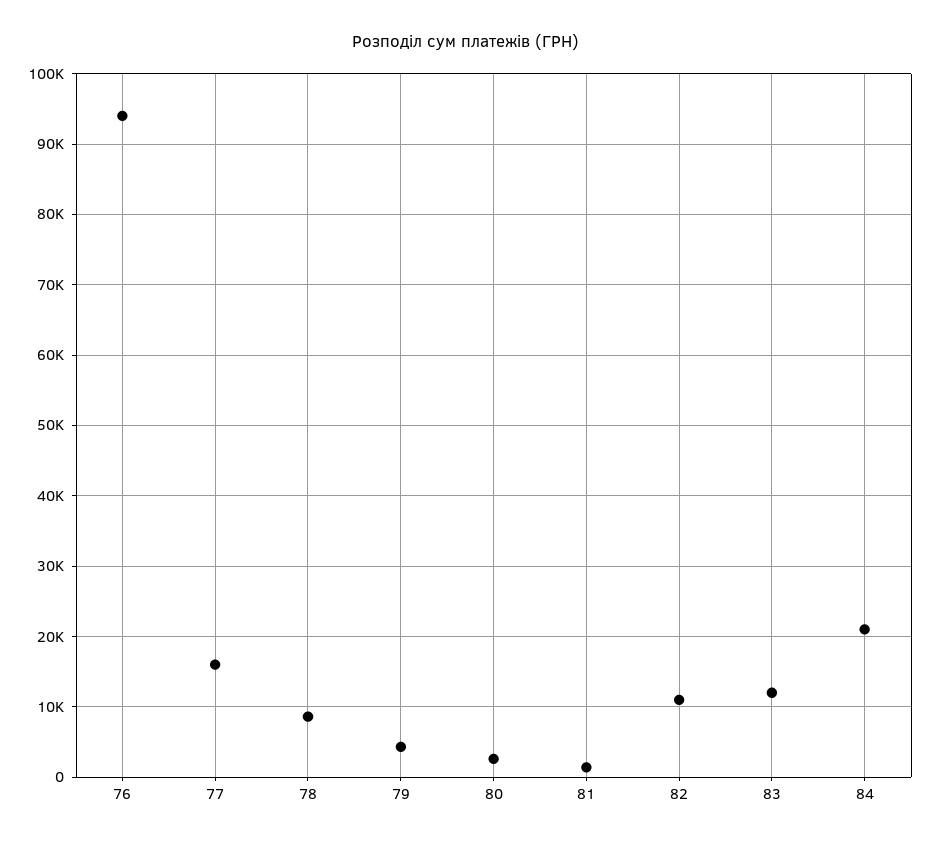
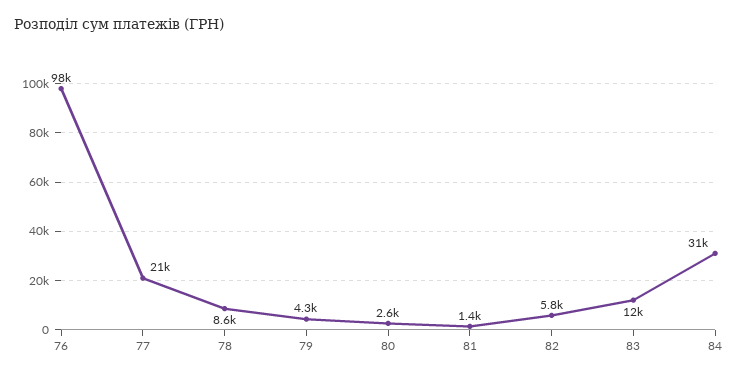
  {
-   "76": 94000,
+   "76": 98000,
-   "77": 16000,
+   "77": 21000,
    "78": 8600,
    "79": 4300,
    "80": 2600,
    "81": 1400,
-   "82": 11000,
+   "82": 5800,
    "83": 12000,
-   "84": 21000
+   "84": 31000
  }

